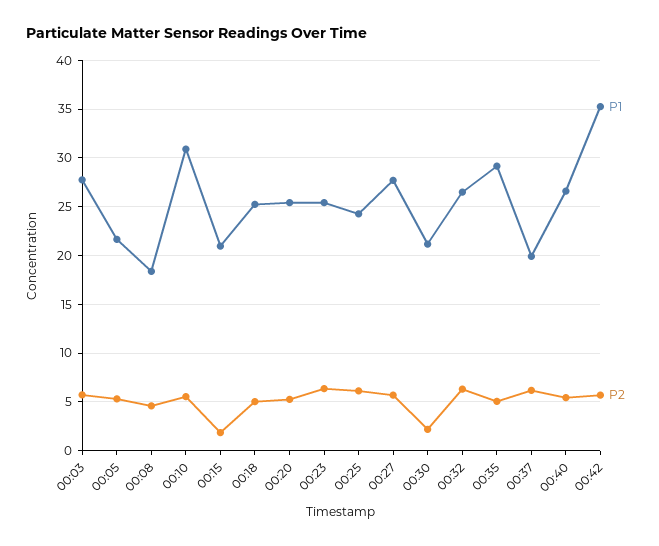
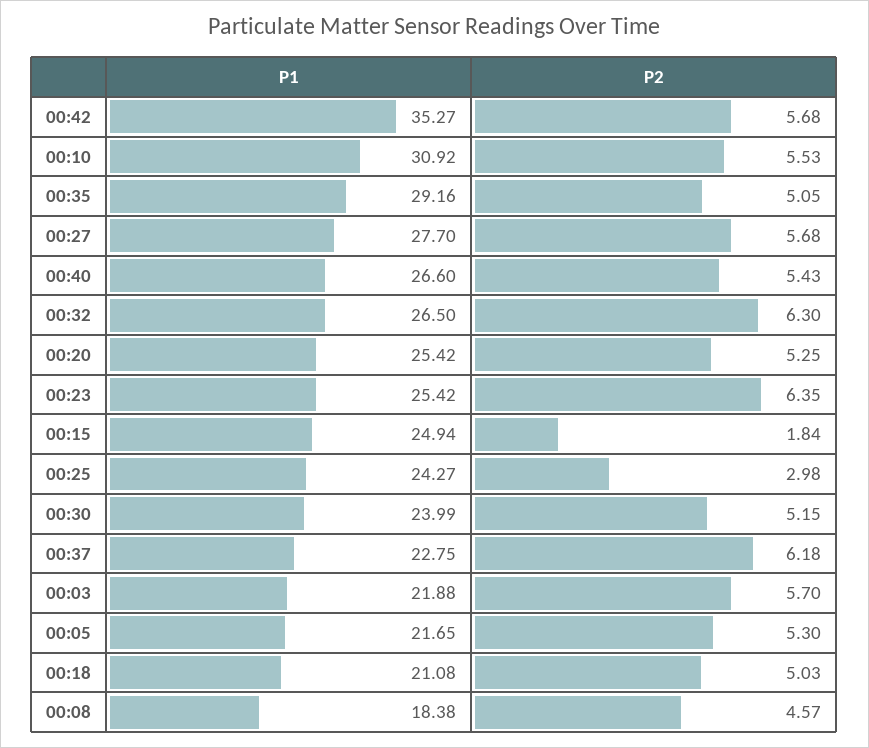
  {
    "P1": {
-     "00:03": 28,
+     "00:03": 21.88,
      "00:05": 21.65,
      "00:08": 18.38,
      "00:10": 30.92,
-     "00:15": 21,
+     "00:15": 24.94,
-     "00:18": 25,
+     "00:18": 21.08,
      "00:20": 25.42,
      "00:23": 25.42,
      "00:25": 24.27,
      "00:27": 27.7,
-     "00:30": 21,
+     "00:30": 23.99,
      "00:32": 26.5,
      "00:35": 29.16,
-     "00:37": 20,
+     "00:37": 22.75,
      "00:40": 26.6,
      "00:42": 35.27
    },
    "P2": {
      "00:03": 5.7,
      "00:05": 5.3,
      "00:08": 4.57,
      "00:10": 5.53,
      "00:15": 1.84,
      "00:18": 5.03,
      "00:20": 5.25,
      "00:23": 6.35,
-     "00:25": 6,
+     "00:25": 2.98,
      "00:27": 5.68,
-     "00:30": 2,
+     "00:30": 5.15,
      "00:32": 6.3,
      "00:35": 5.05,
      "00:37": 6.18,
      "00:40": 5.43,
      "00:42": 5.68
    }
  }

